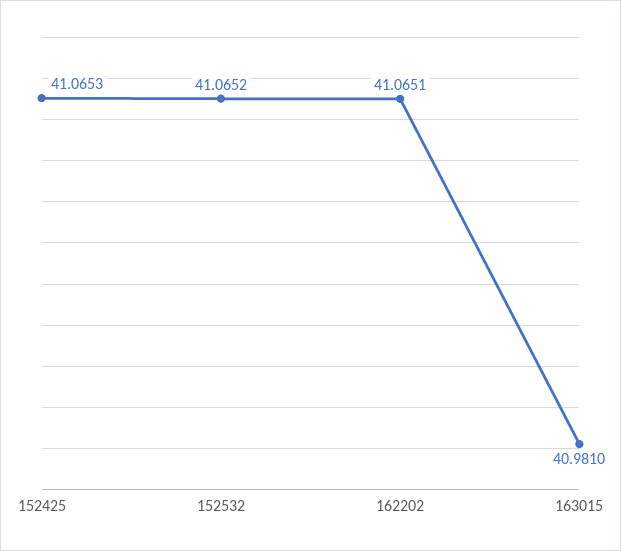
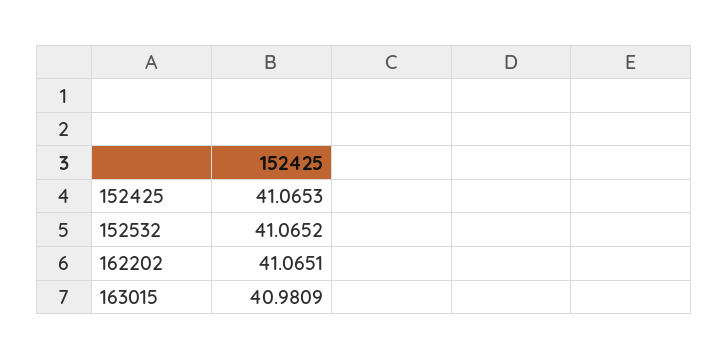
  {
    "152425": 41.0653,
    "152532": 41.0652,
    "162202": 41.0651,
-   "163015": 40.981
+   "163015": 40.9809
  }

